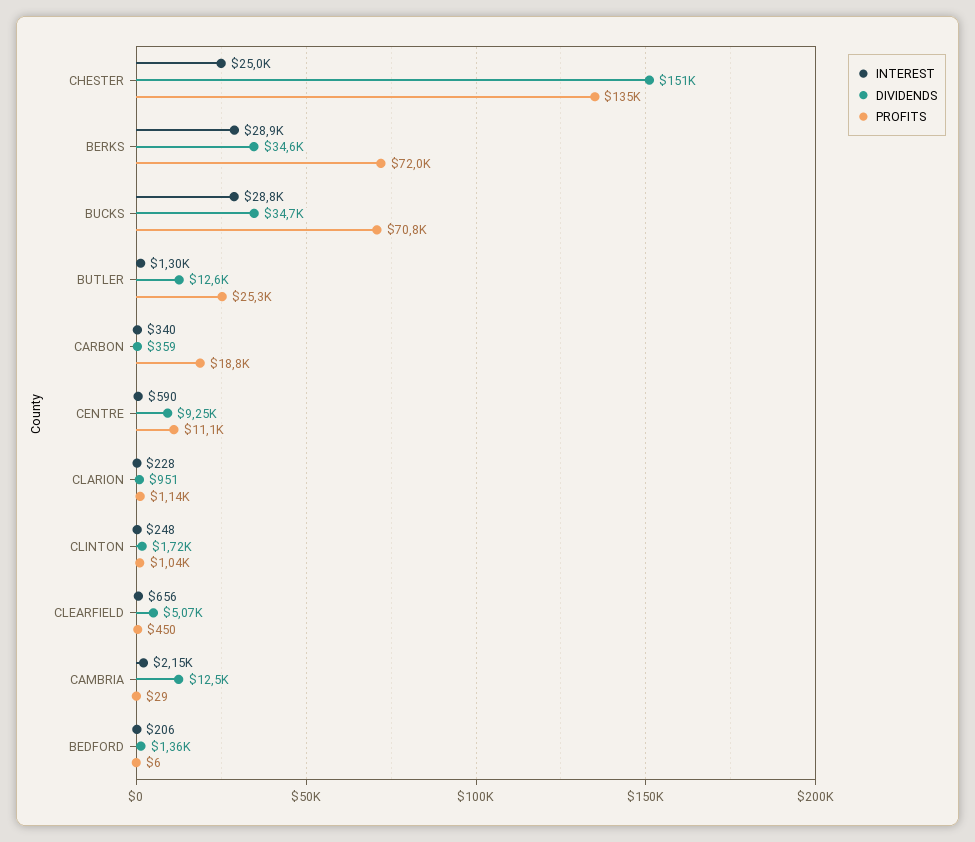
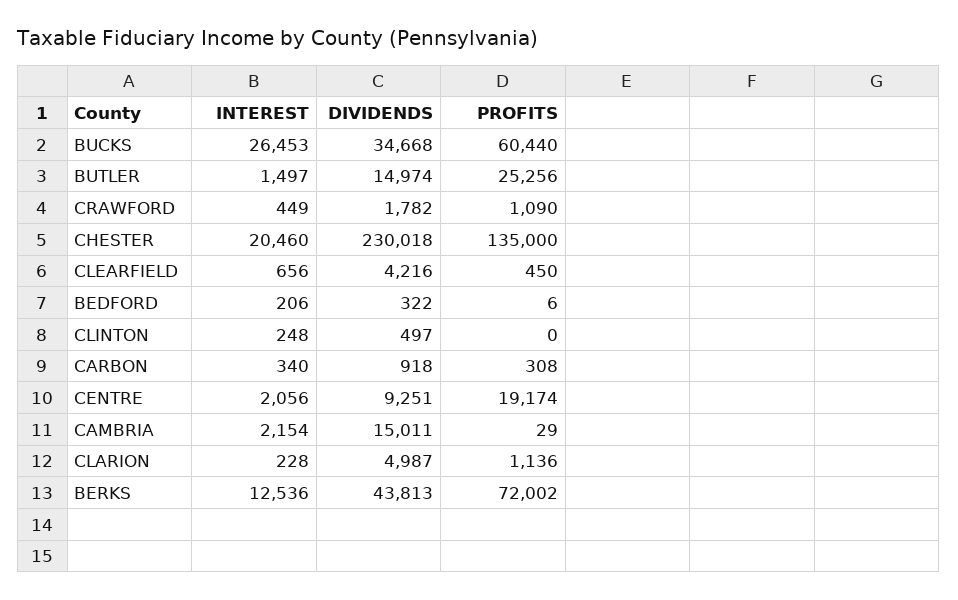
  {
    "INTEREST": {
-     "CHESTER": 25000,
+     "CHESTER": 20460,
-     "BERKS": 28900,
+     "BERKS": 12536,
-     "BUCKS": 28800,
+     "BUCKS": 26453,
-     "BUTLER": 1300,
+     "BUTLER": 1497,
      "CARBON": 340,
-     "CENTRE": 590,
+     "CENTRE": 2056,
      "CLARION": 228,
      "CLINTON": 248,
      "CLEARFIELD": 656,
      "CAMBRIA": 2154,
-     "BEDFORD": 206
+     "BEDFORD": 206,
+     "CRAWFORD": 449
    },
    "DIVIDENDS": {
-     "CHESTER": 151000,
+     "CHESTER": 230018,
-     "BERKS": 34600,
+     "BERKS": 43813,
      "BUCKS": 34668,
-     "BUTLER": 12600,
+     "BUTLER": 14974,
-     "CARBON": 359,
+     "CARBON": 918,
      "CENTRE": 9251,
-     "CLARION": 951,
+     "CLARION": 4987,
-     "CLINTON": 1720,
+     "CLINTON": 497,
-     "CLEARFIELD": 5070,
+     "CLEARFIELD": 4216,
-     "CAMBRIA": 12500,
+     "CAMBRIA": 15011,
-     "BEDFORD": 1360
+     "BEDFORD": 322,
+     "CRAWFORD": 1782
    },
    "PROFITS": {
      "CHESTER": 135000,
      "BERKS": 72002,
-     "BUCKS": 70800,
+     "BUCKS": 60440,
      "BUTLER": 25256,
-     "CARBON": 18800,
+     "CARBON": 308,
-     "CENTRE": 11100,
+     "CENTRE": 19174,
      "CLARION": 1136,
-     "CLINTON": 1040,
+     "CLINTON": 0,
      "CLEARFIELD": 450,
      "CAMBRIA": 29,
-     "BEDFORD": 6
+     "BEDFORD": 6,
+     "CRAWFORD": 1090
    }
  }

